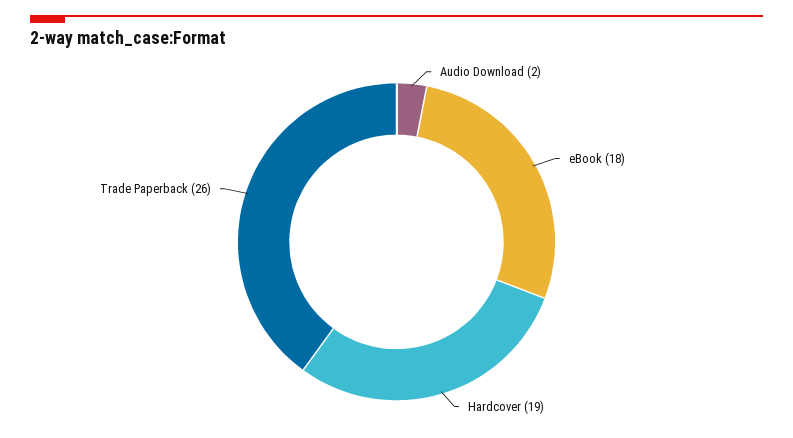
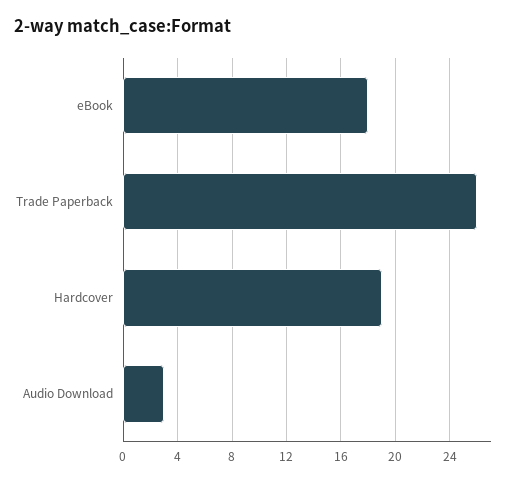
  {
-   "Audio Download": 2,
+   "Audio Download": 3,
    "eBook": 18,
    "Hardcover": 19,
    "Trade Paperback": 26
  }

